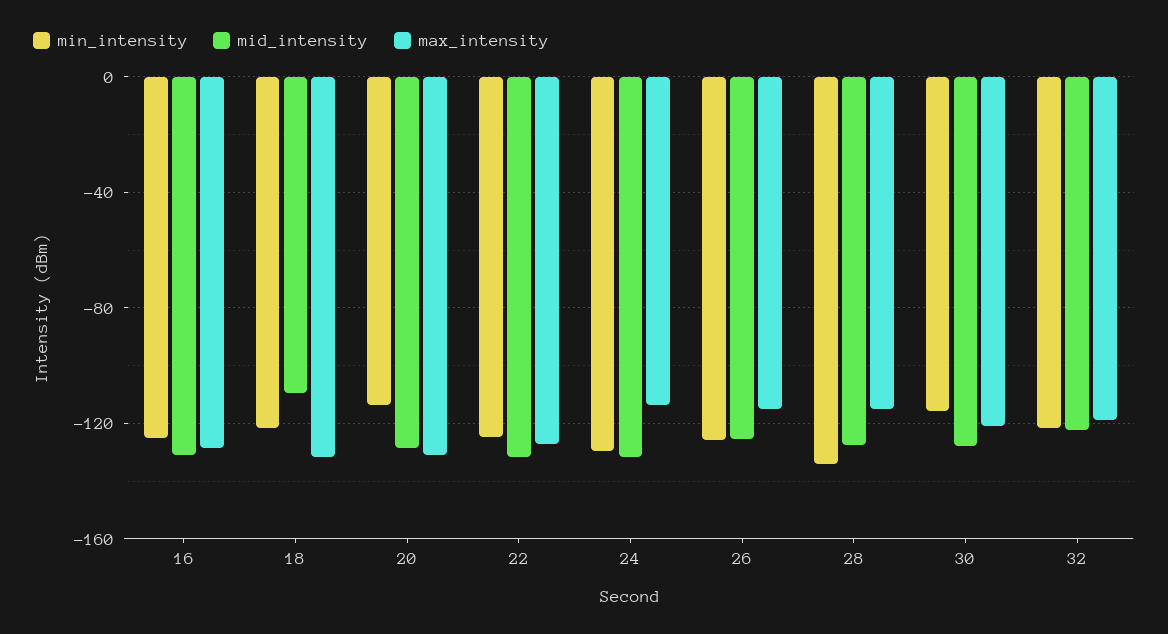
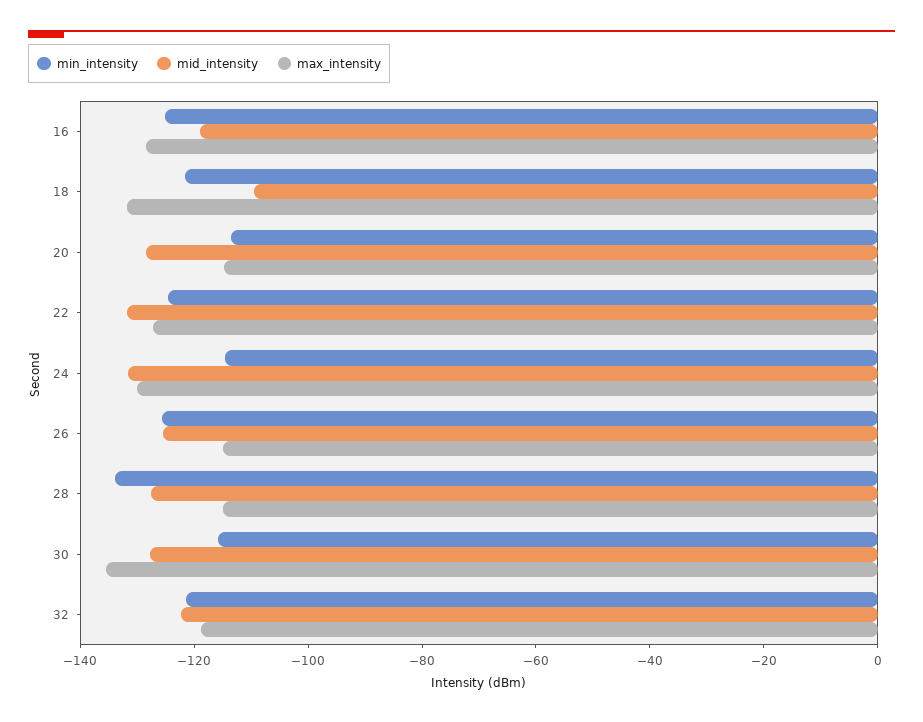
  {
    "min_intensity": {
      "16": -125,
      "18": -120,
      "20": -115,
      "22": -125,
-     "24": -130,
+     "24": -115,
      "26": -125,
      "28": -135,
      "30": -115,
      "32": -120
    },
    "mid_intensity": {
-     "16": -130,
+     "16": -120,
      "18": -110,
      "20": -130,
      "22": -130,
      "24": -130,
      "26": -125,
      "28": -130,
      "30": -130,
      "32": -120
    },
    "max_intensity": {
      "16": -130,
      "18": -130,
-     "20": -130,
+     "20": -115,
      "22": -125,
-     "24": -115,
+     "24": -130,
      "26": -115,
      "28": -115,
-     "30": -120,
+     "30": -135,
      "32": -120
    }
  }

